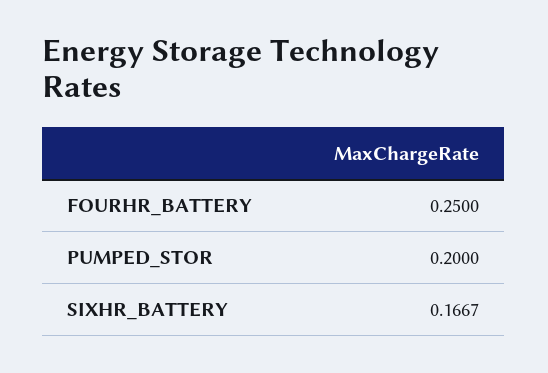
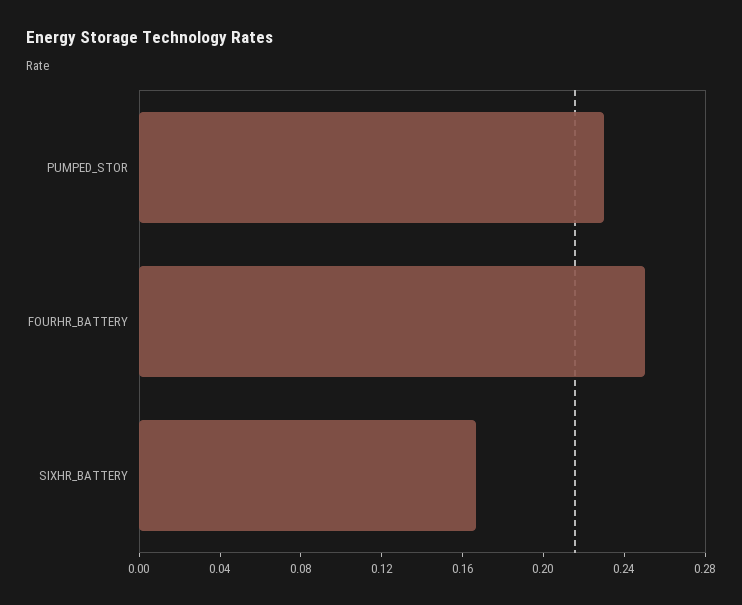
  {
    "FOURHR_BATTERY": 0.25,
-   "PUMPED_STOR": 0.2,
+   "PUMPED_STOR": 0.23,
    "SIXHR_BATTERY": 0.1667
  }

